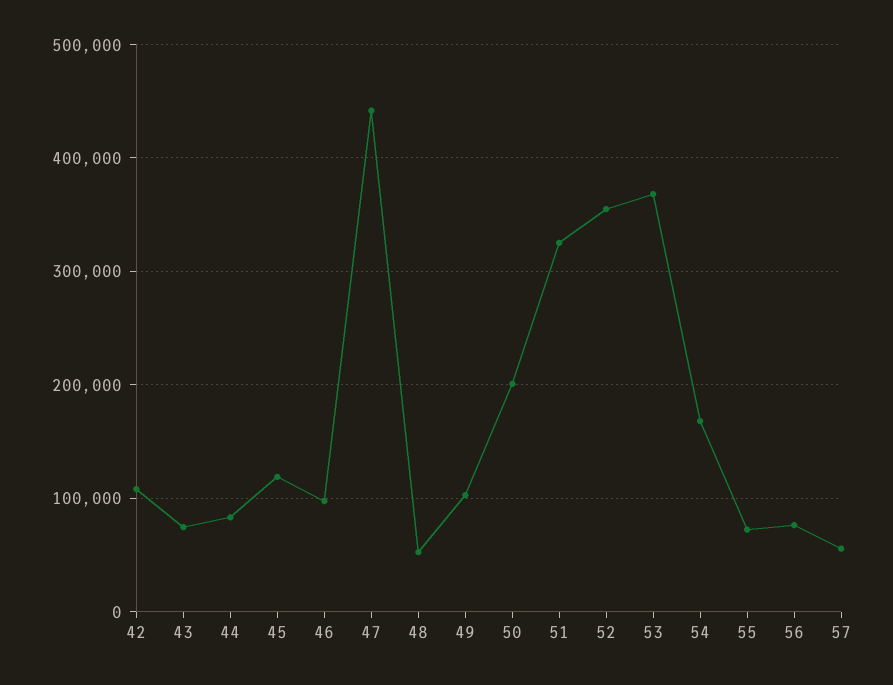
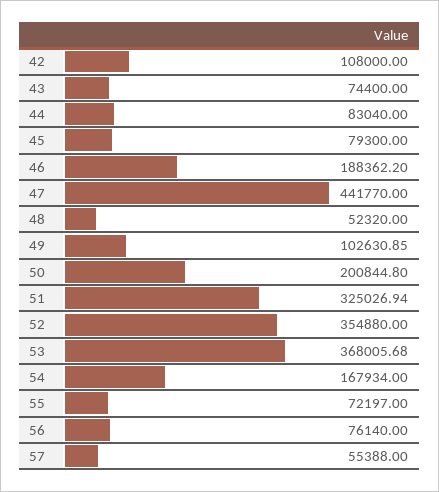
  {
    "42": 108000,
    "43": 74400,
    "44": 83040,
-   "45": 120000,
+   "45": 79300,
-   "46": 100000,
+   "46": 188362.2,
    "47": 441770,
    "48": 52320,
    "49": 102630.85,
    "50": 200844.8,
    "51": 325026.94,
    "52": 354880,
    "53": 368005.68,
    "54": 167934,
    "55": 72197,
    "56": 76140,
    "57": 55388
  }

